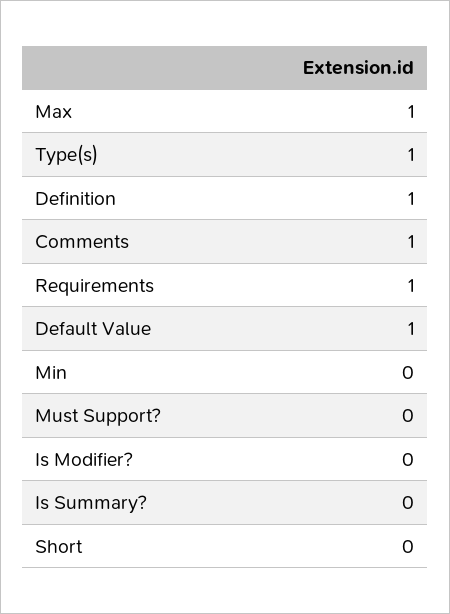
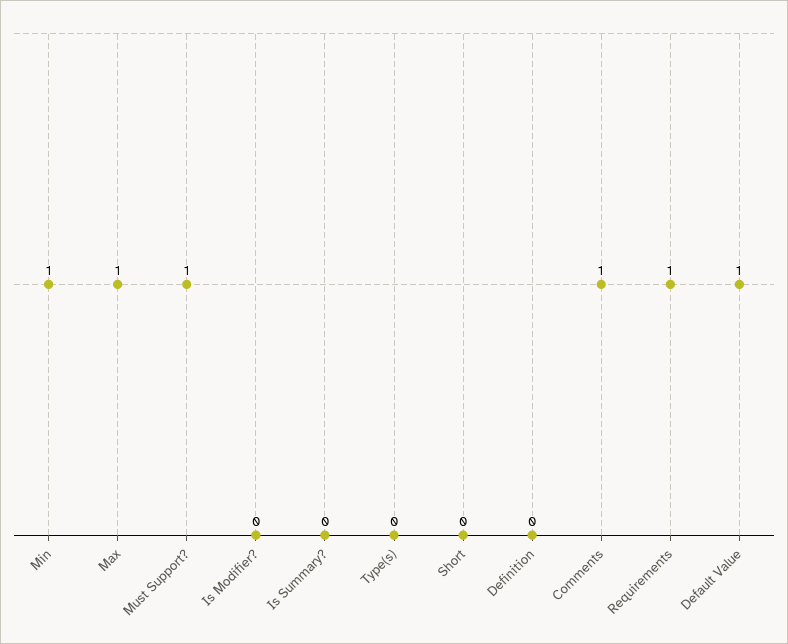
  {
    "Max": 1,
-   "Type(s)": 1,
+   "Type(s)": 0,
-   "Definition": 1,
+   "Definition": 0,
    "Comments": 1,
    "Requirements": 1,
    "Default Value": 1,
-   "Min": 0,
+   "Min": 1,
-   "Must Support?": 0,
+   "Must Support?": 1,
    "Is Modifier?": 0,
    "Is Summary?": 0,
    "Short": 0
  }

